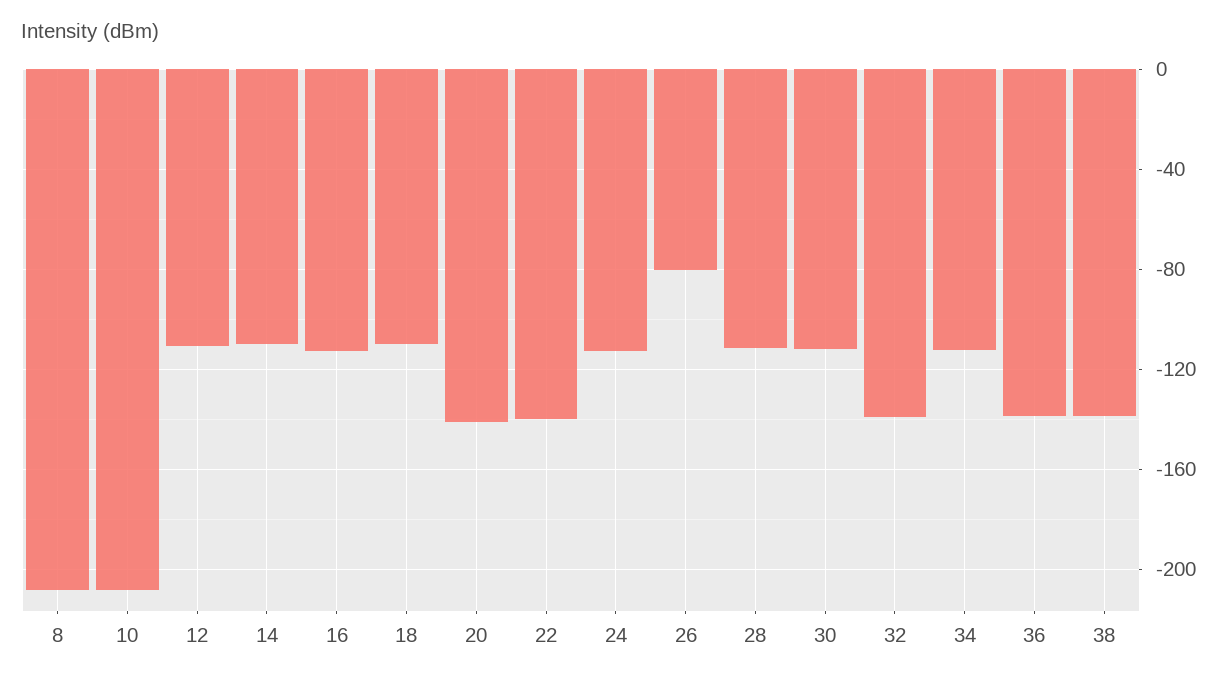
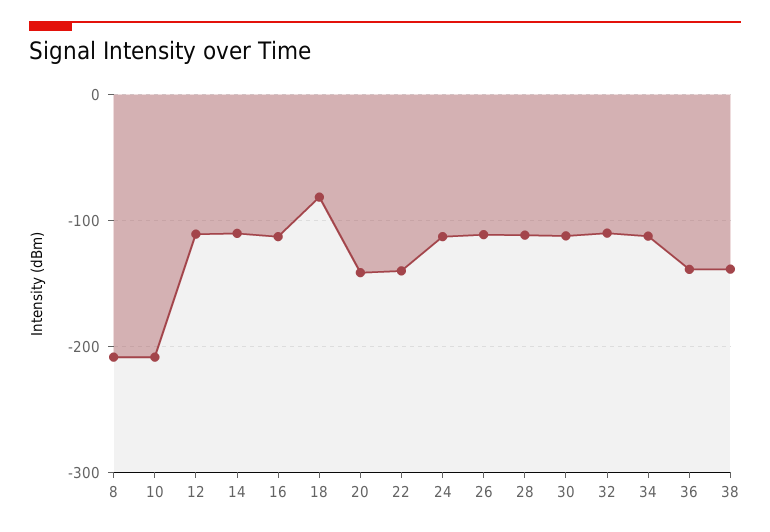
  {
    "8": -210,
    "10": -210,
    "12": -110,
    "14": -110,
    "16": -115,
-   "18": -110,
+   "18": -80,
    "20": -140,
    "22": -140,
    "24": -115,
-   "26": -80,
+   "26": -110,
    "28": -110,
    "30": -110,
-   "32": -140,
+   "32": -110,
    "34": -110,
    "36": -140,
    "38": -140
  }

